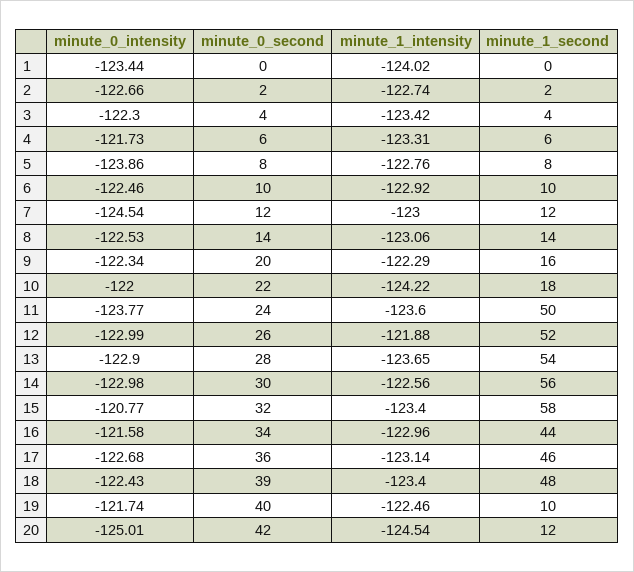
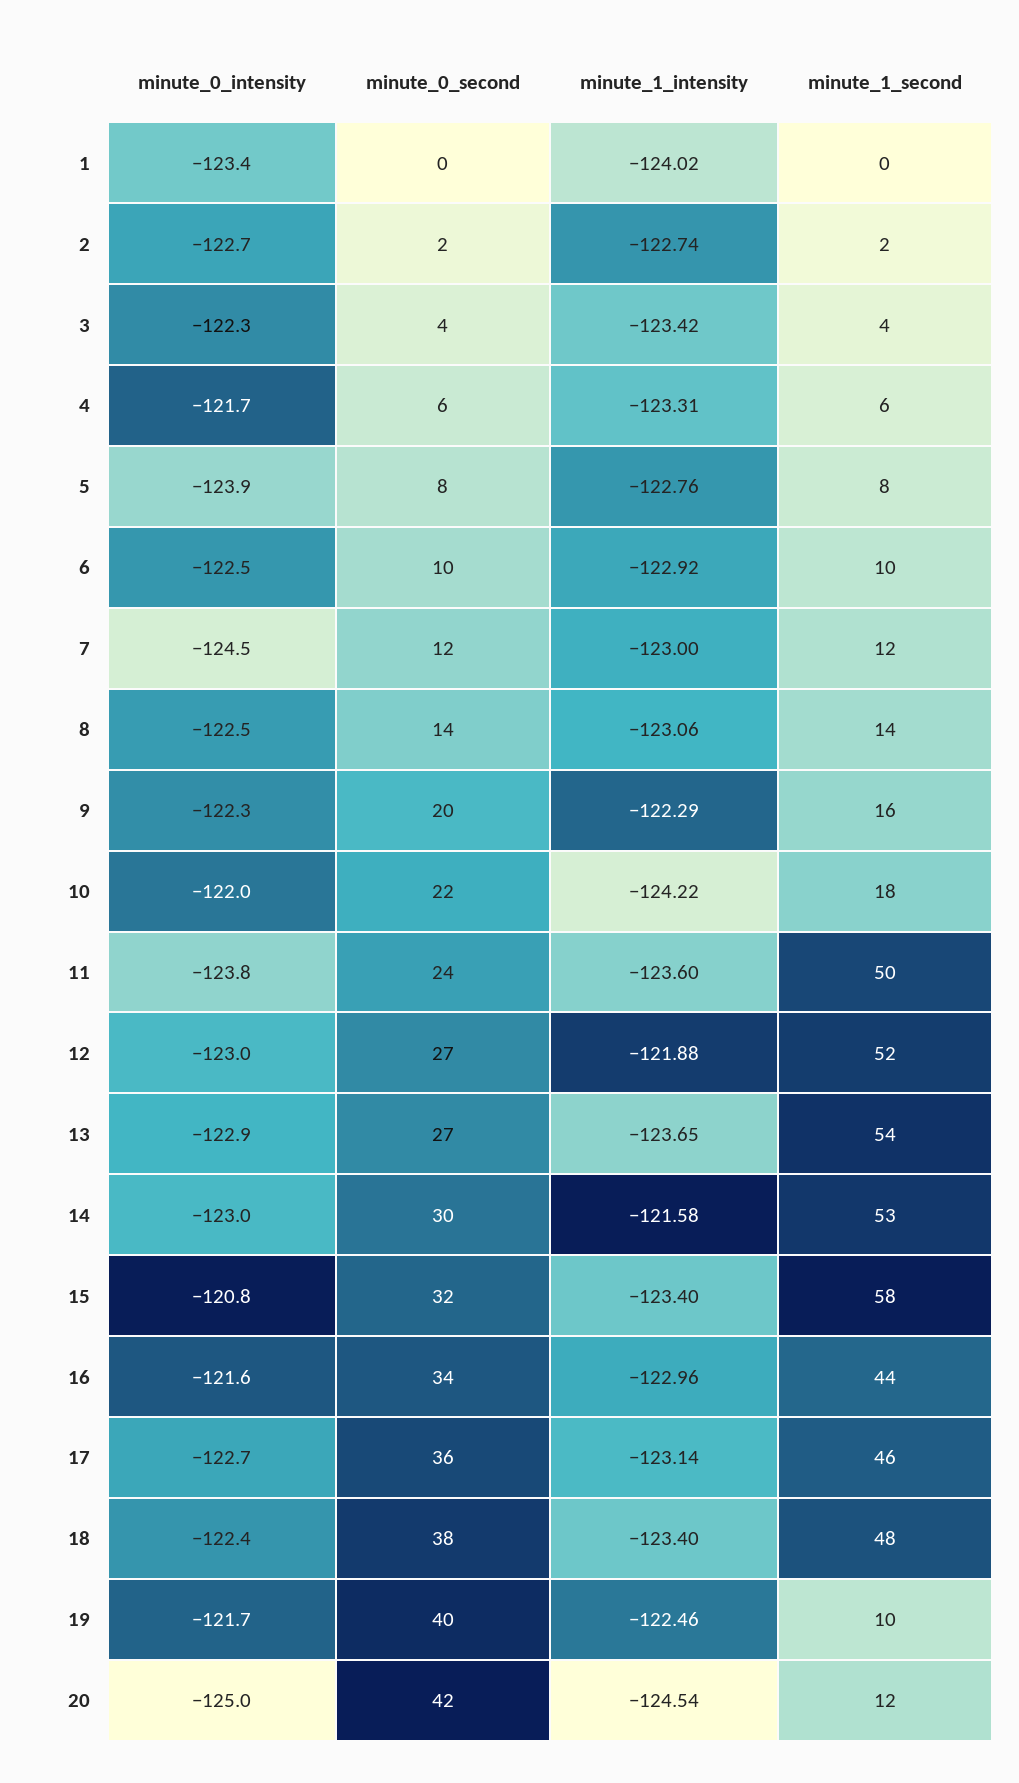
  {
    "minute_0_intensity": {
      "1": -123.44,
      "2": -122.66,
      "3": -122.3,
      "4": -121.73,
      "5": -123.86,
      "6": -122.46,
      "7": -124.54,
      "8": -122.53,
      "9": -122.34,
      "10": -122,
      "11": -123.77,
      "12": -122.99,
      "13": -122.9,
      "14": -122.98,
      "15": -120.77,
      "16": -121.58,
      "17": -122.68,
      "18": -122.43,
      "19": -121.74,
      "20": -125.01
    },
    "minute_0_second": {
      "1": 0,
      "2": 2,
      "3": 4,
      "4": 6,
      "5": 8,
      "6": 10,
      "7": 12,
      "8": 14,
      "9": 20,
      "10": 22,
      "11": 24,
-     "12": 26,
+     "12": 27,
-     "13": 28,
+     "13": 27,
      "14": 30,
      "15": 32,
      "16": 34,
      "17": 36,
-     "18": 39,
+     "18": 38,
      "19": 40,
      "20": 42
    },
    "minute_1_intensity": {
      "1": -124.02,
      "2": -122.74,
      "3": -123.42,
      "4": -123.31,
      "5": -122.76,
      "6": -122.92,
      "7": -123,
      "8": -123.06,
      "9": -122.29,
      "10": -124.22,
      "11": -123.6,
      "12": -121.88,
      "13": -123.65,
-     "14": -122.56,
+     "14": -121.58,
      "15": -123.4,
      "16": -122.96,
      "17": -123.14,
      "18": -123.4,
      "19": -122.46,
      "20": -124.54
    },
    "minute_1_second": {
      "1": 0,
      "2": 2,
      "3": 4,
      "4": 6,
      "5": 8,
      "6": 10,
      "7": 12,
      "8": 14,
      "9": 16,
      "10": 18,
      "11": 50,
      "12": 52,
      "13": 54,
-     "14": 56,
+     "14": 53,
      "15": 58,
      "16": 44,
      "17": 46,
      "18": 48,
      "19": 10,
      "20": 12
    }
  }

